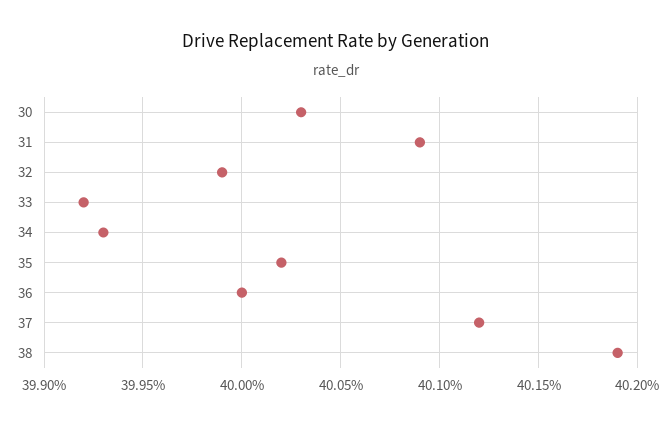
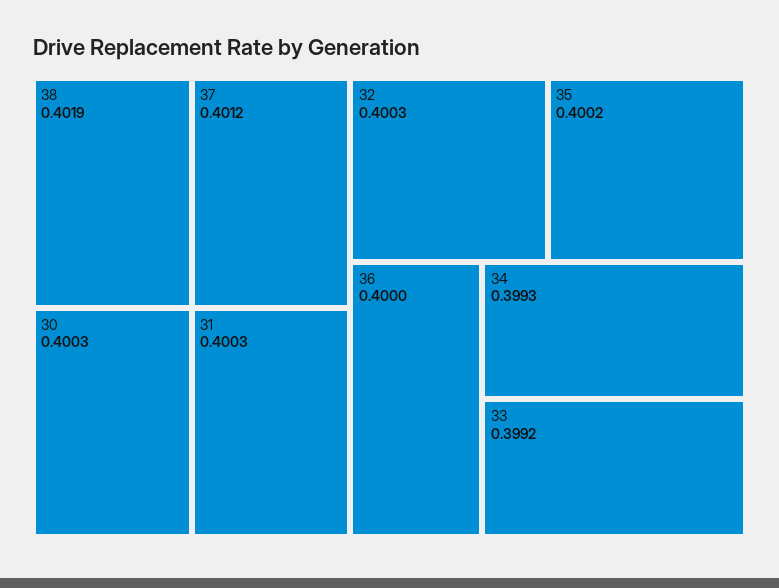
  {
    "30": 0.4003,
-   "31": 0.4009,
+   "31": 0.4003,
-   "32": 0.3999,
+   "32": 0.4003,
    "33": 0.3992,
    "34": 0.3993,
    "35": 0.4002,
    "36": 0.4,
    "37": 0.4012,
    "38": 0.4019
  }

